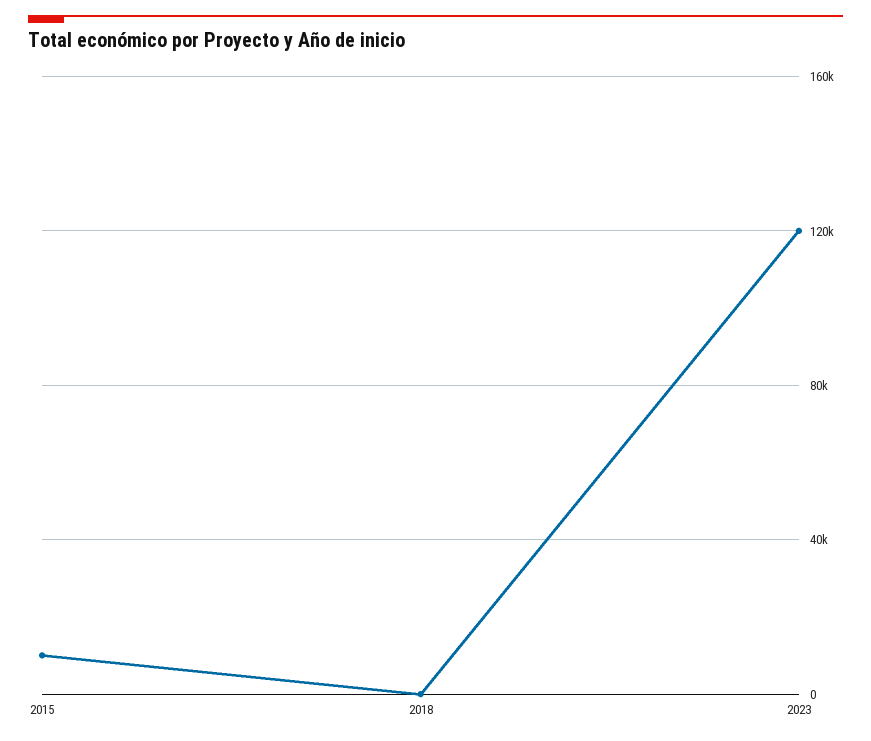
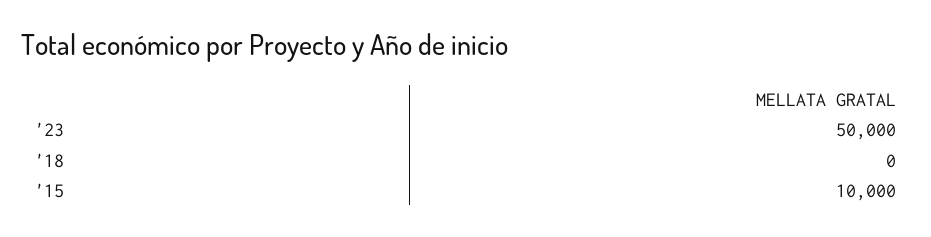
  {
    "2015": 10000,
    "2018": 0,
-   "2023": 120000
+   "2023": 50000
  }

